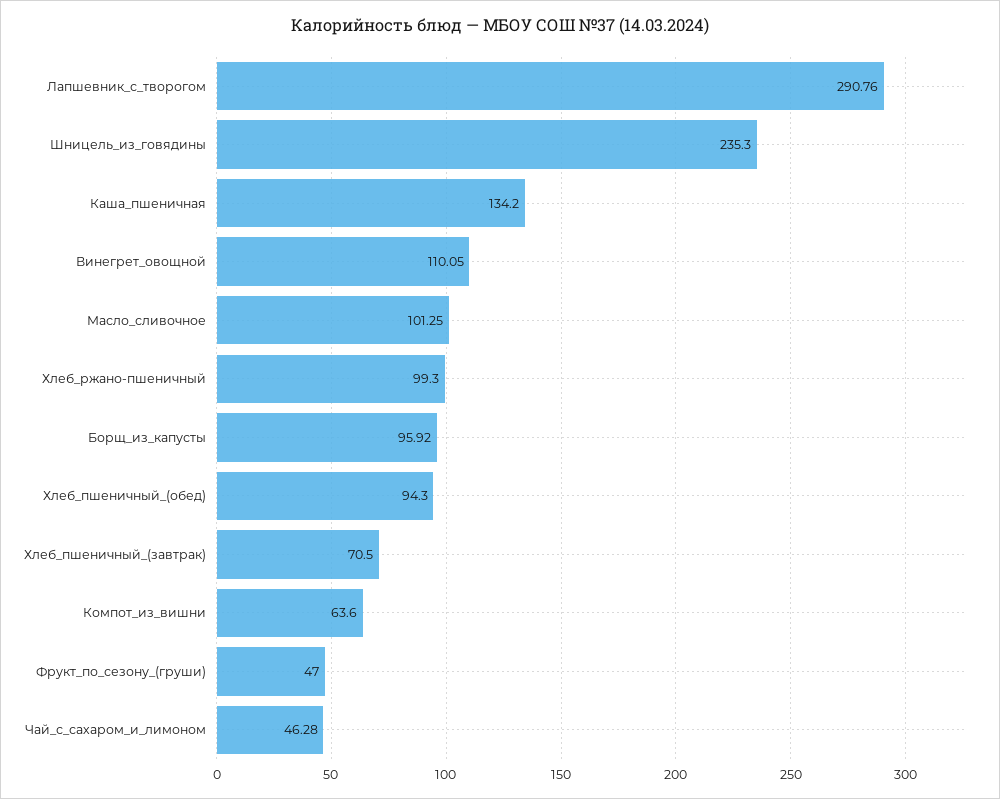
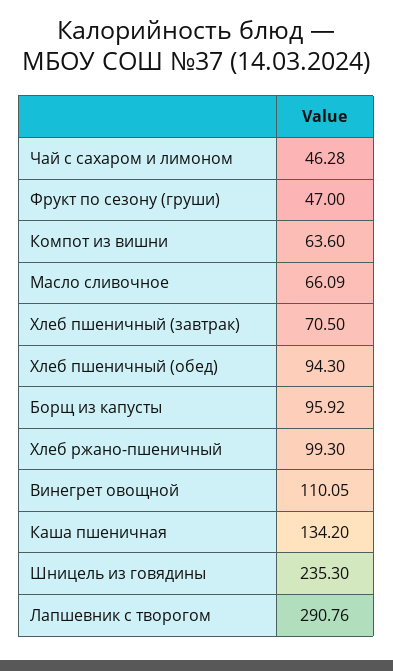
  {
    "Лапшевник_с_творогом": 290.76,
    "Шницель_из_говядины": 235.3,
    "Каша_пшеничная": 134.2,
    "Винегрет_овощной": 110.05,
-   "Масло_сливочное": 101.25,
+   "Масло_сливочное": 66.09,
    "Хлеб_ржано-пшеничный": 99.3,
    "Борщ_из_капусты": 95.92,
    "Хлеб_пшеничный_(обед)": 94.3,
    "Хлеб_пшеничный_(завтрак)": 70.5,
    "Компот_из_вишни": 63.6,
    "Фрукт_по_сезону_(груши)": 47,
    "Чай_с_сахаром_и_лимоном": 46.28
  }

